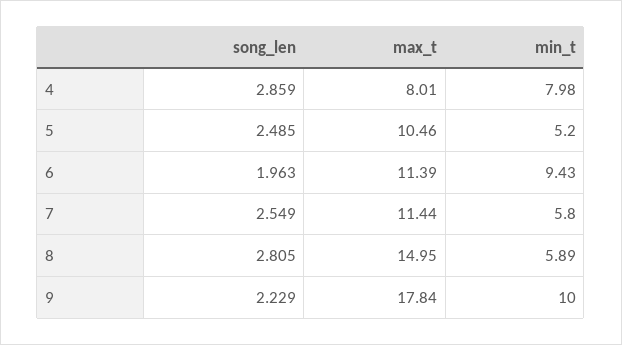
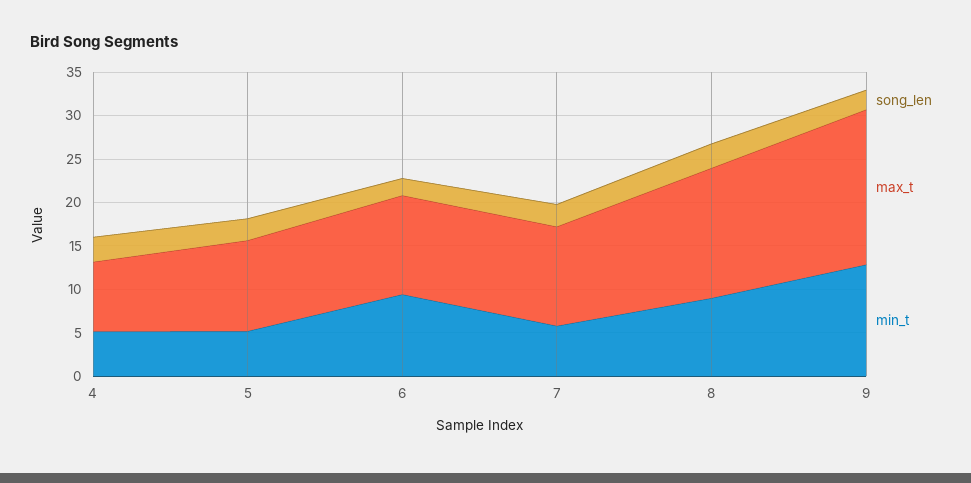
  {
    "song_len": {
      "4": 2.859,
      "5": 2.485,
      "6": 1.963,
      "7": 2.549,
      "8": 2.805,
      "9": 2.229
    },
    "max_t": {
      "4": 8.01,
      "5": 10.46,
      "6": 11.39,
      "7": 11.44,
      "8": 14.95,
      "9": 17.84
    },
    "min_t": {
-     "4": 7.98,
+     "4": 5,
      "5": 5.2,
      "6": 9.43,
      "7": 5.8,
-     "8": 5.89,
+     "8": 9,
-     "9": 10
+     "9": 13
    }
  }

